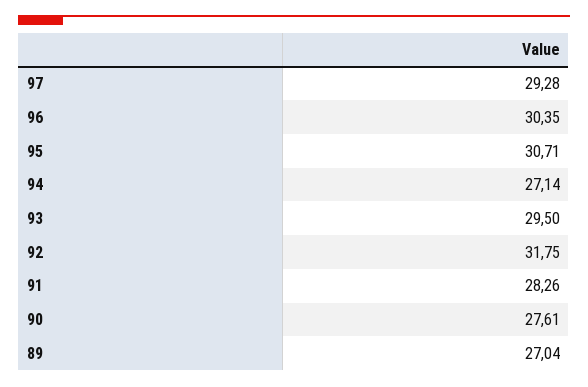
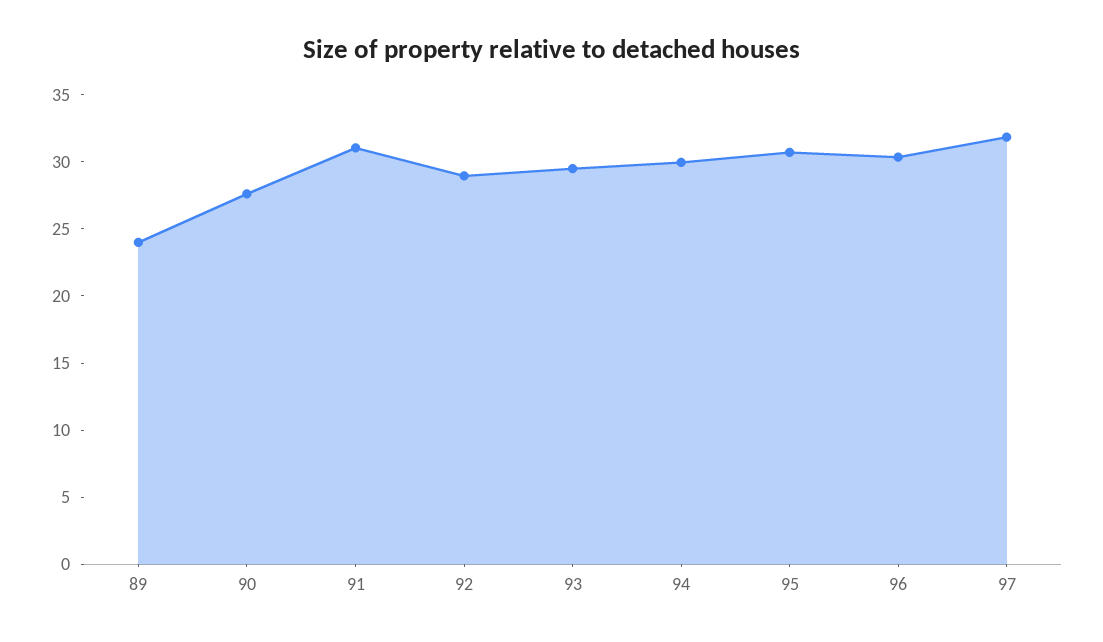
  {
-   "97": 29.28,
+   "97": 32,
    "96": 30.35,
    "95": 30.71,
-   "94": 27.14,
+   "94": 30,
    "93": 29.5,
-   "92": 31.75,
+   "92": 29,
-   "91": 28.26,
+   "91": 31,
    "90": 27.61,
-   "89": 27.04
+   "89": 24
  }

